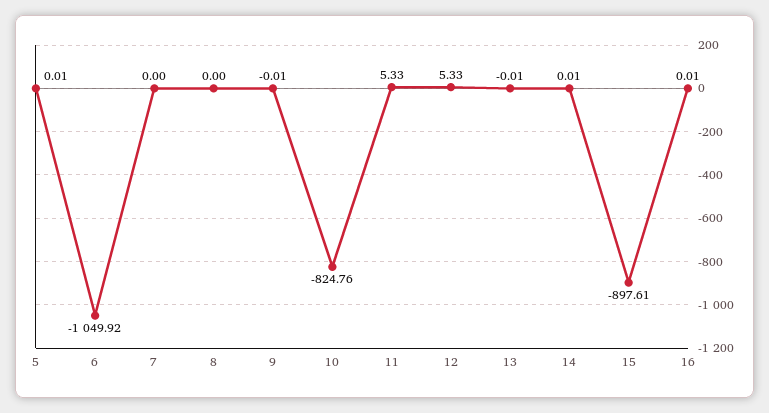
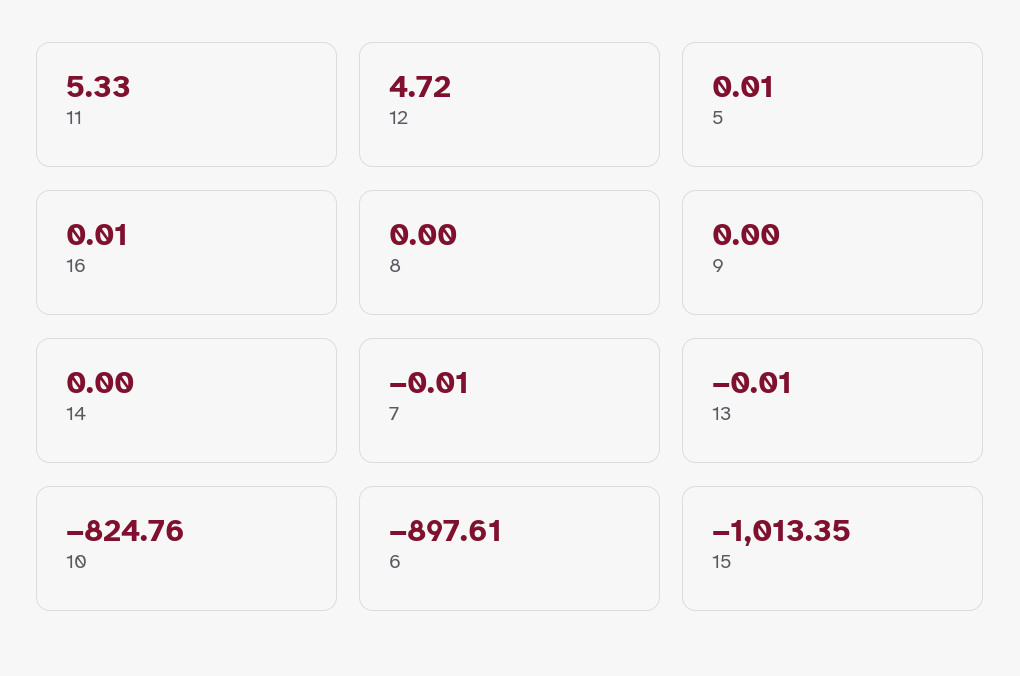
  {
    "5": 0.01,
-   "6": -1049.92,
+   "6": -897.61,
-   "7": 0,
+   "7": -0.01,
    "8": 0,
-   "9": -0.01,
+   "9": 0,
    "10": -824.76,
    "11": 5.33,
-   "12": 5.33,
+   "12": 4.72,
    "13": -0.01,
-   "14": 0.01,
+   "14": 0,
-   "15": -897.61,
+   "15": -1013.35,
    "16": 0.01
  }

